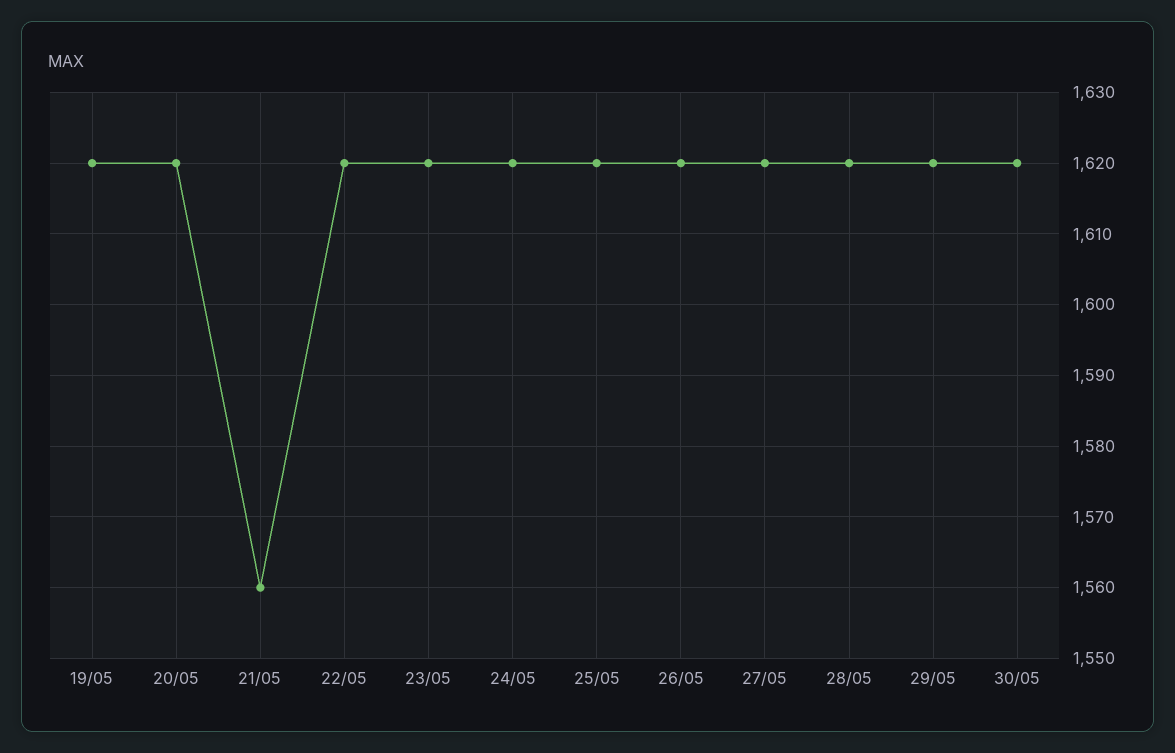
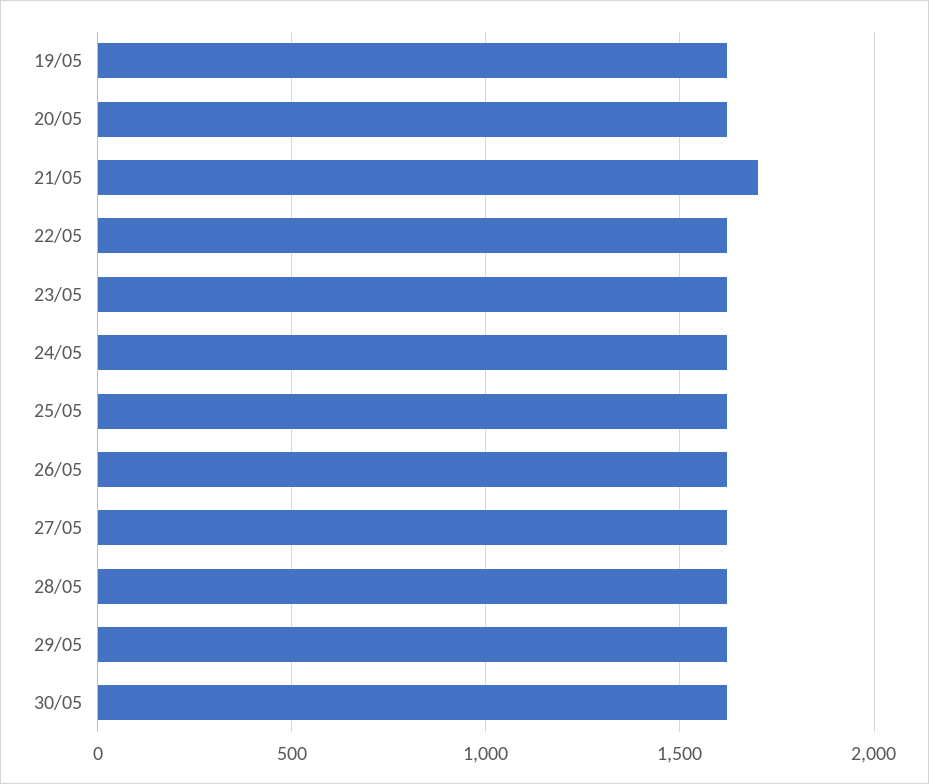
  {
    "19/05": 1620,
    "20/05": 1620,
-   "21/05": 1560,
+   "21/05": 1700,
    "22/05": 1620,
    "23/05": 1620,
    "24/05": 1620,
    "25/05": 1620,
    "26/05": 1620,
    "27/05": 1620,
    "28/05": 1620,
    "29/05": 1620,
    "30/05": 1620
  }

